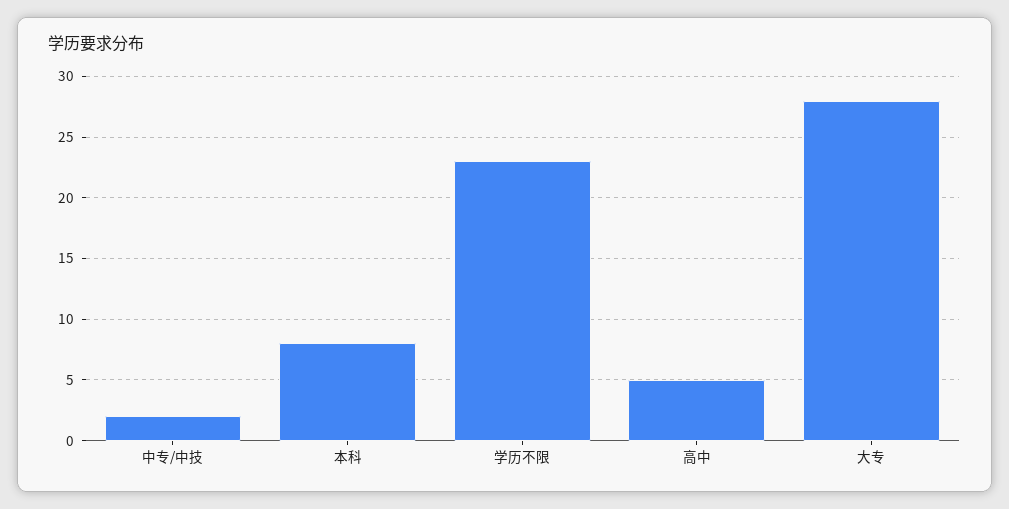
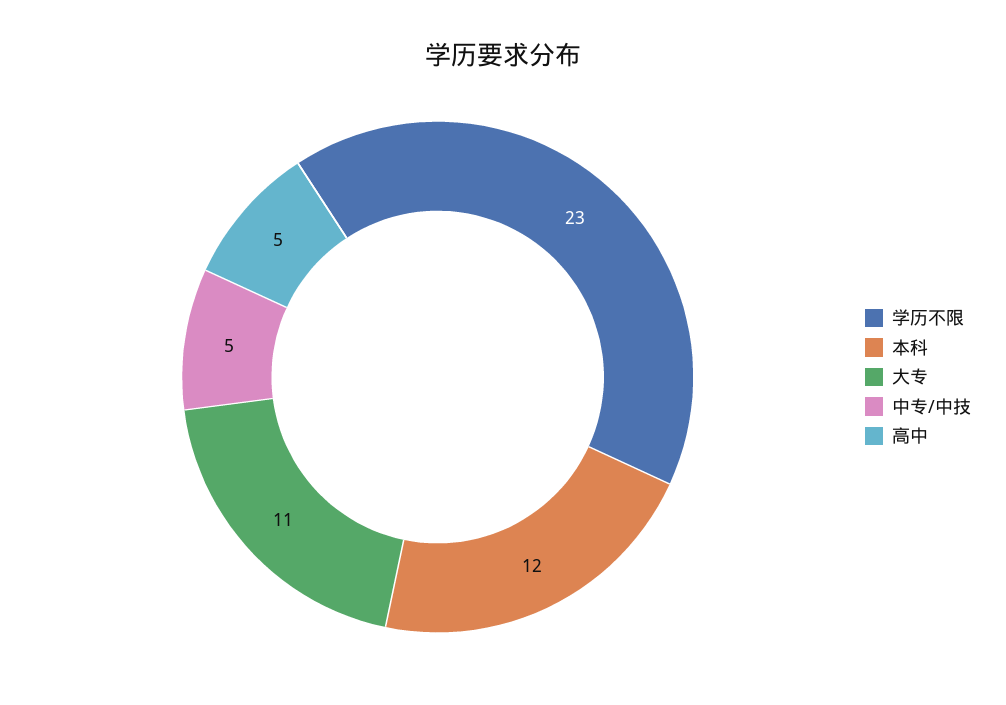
  {
-   "中专/中技": 2,
+   "中专/中技": 5,
-   "本科": 8,
+   "本科": 12,
    "学历不限": 23,
    "高中": 5,
-   "大专": 28
+   "大专": 11
  }

